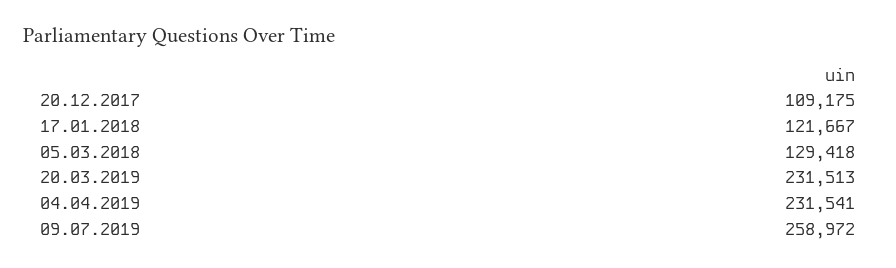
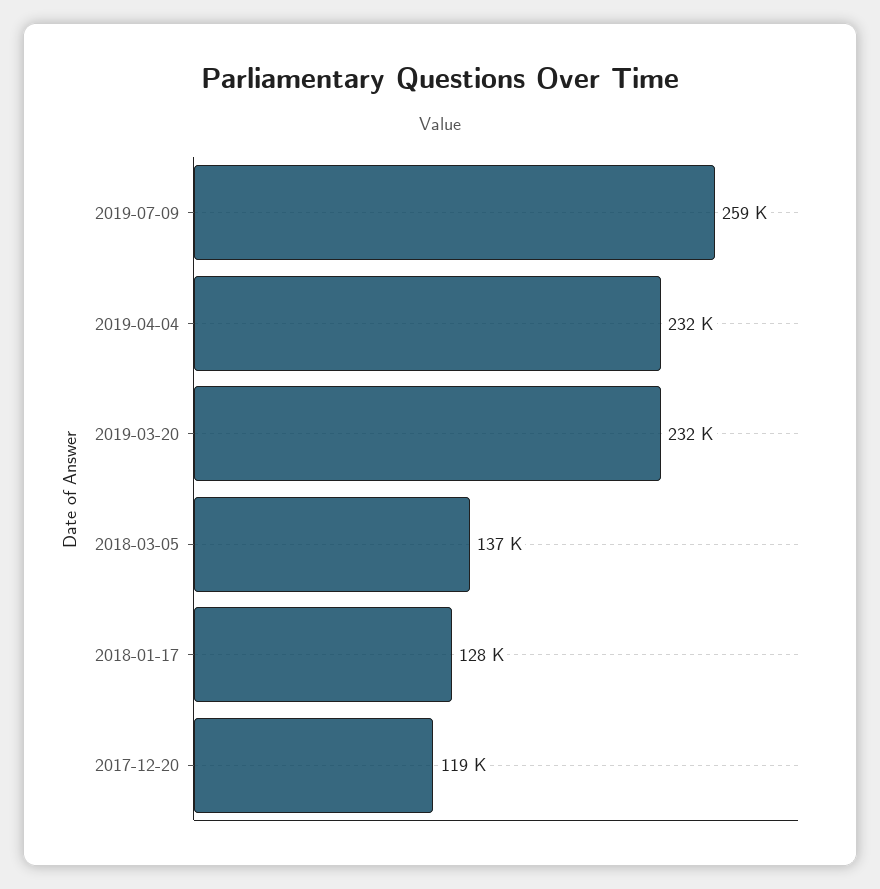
  {
-   "20.12.2017": 109175,
+   "20.12.2017": 119000,
-   "17.01.2018": 121667,
+   "17.01.2018": 128000,
-   "05.03.2018": 129418,
+   "05.03.2018": 137000,
    "20.03.2019": 231513,
    "04.04.2019": 231541,
    "09.07.2019": 258972
  }

